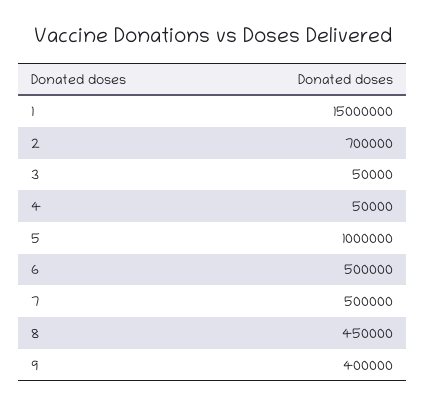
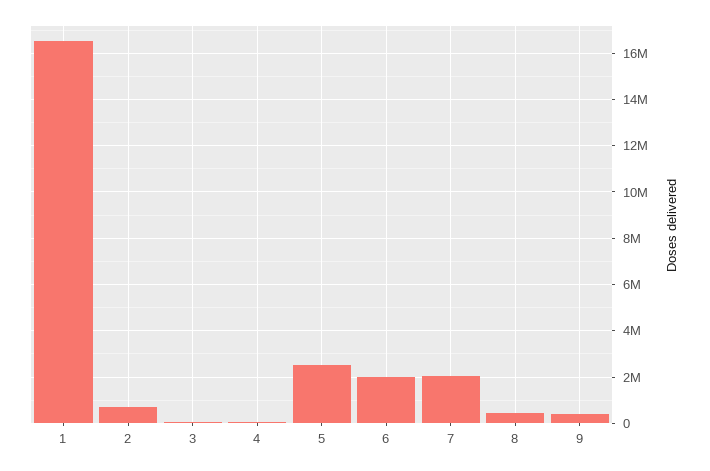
  {
-   "1": 15000000,
+   "1": 16500000,
    "2": 700000,
    "3": 50000,
    "4": 50000,
-   "5": 1000000,
+   "5": 2500000,
-   "6": 500000,
+   "6": 2000000,
-   "7": 500000,
+   "7": 2000000,
    "8": 450000,
    "9": 400000
  }

